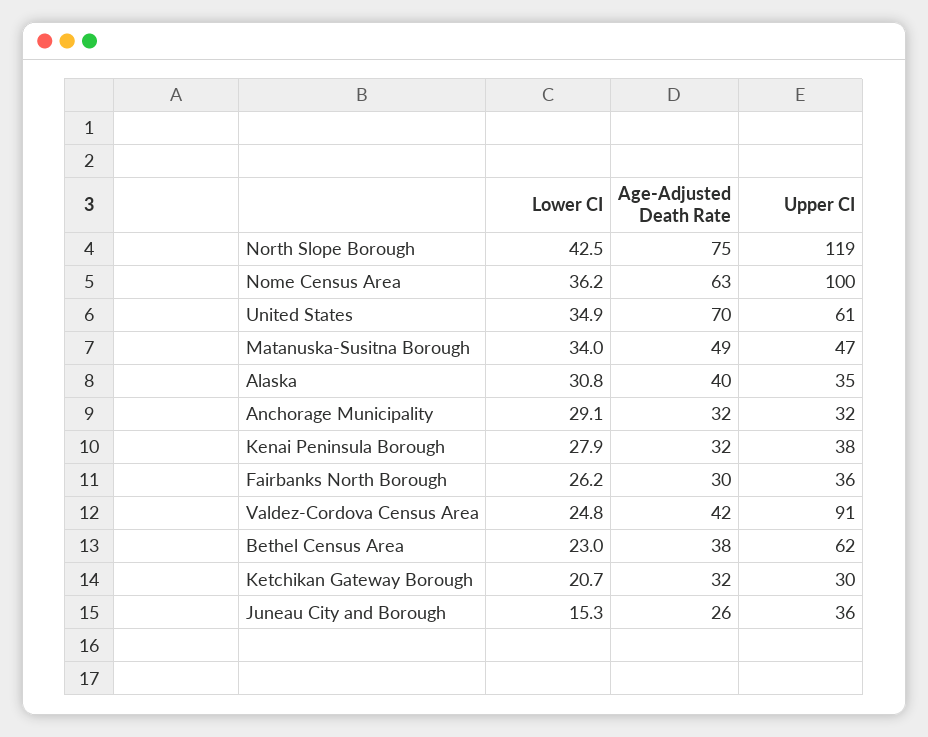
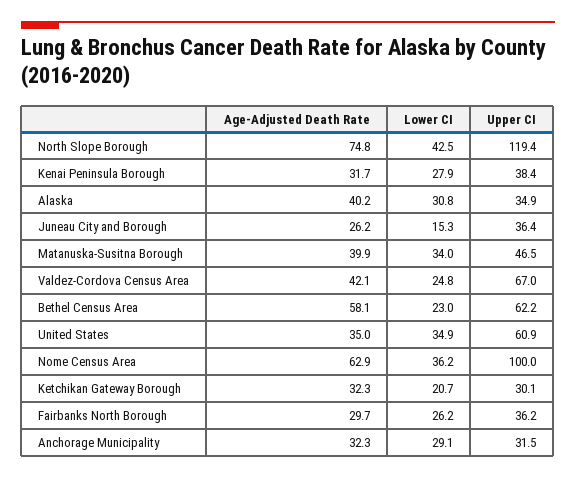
  {
    "Lower CI": {
      "North Slope Borough": 42.5,
      "Nome Census Area": 36.2,
      "United States": 34.9,
      "Matanuska-Susitna Borough": 34,
      "Alaska": 30.8,
      "Anchorage Municipality": 29.1,
      "Kenai Peninsula Borough": 27.9,
      "Fairbanks North Borough": 26.2,
      "Valdez-Cordova Census Area": 24.8,
      "Bethel Census Area": 23,
      "Ketchikan Gateway Borough": 20.7,
      "Juneau City and Borough": 15.3
    },
    "Age-Adjusted Death Rate": {
      "North Slope Borough": 74.8,
      "Nome Census Area": 62.9,
-     "United States": 70,
+     "United States": 35,
-     "Matanuska-Susitna Borough": 49,
+     "Matanuska-Susitna Borough": 39.9,
      "Alaska": 40.2,
      "Anchorage Municipality": 32.3,
      "Kenai Peninsula Borough": 31.7,
      "Fairbanks North Borough": 29.7,
      "Valdez-Cordova Census Area": 42.1,
-     "Bethel Census Area": 38,
+     "Bethel Census Area": 58.1,
      "Ketchikan Gateway Borough": 32.3,
      "Juneau City and Borough": 26.2
    },
    "Upper CI": {
      "North Slope Borough": 119.4,
      "Nome Census Area": 100,
      "United States": 60.9,
      "Matanuska-Susitna Borough": 46.5,
      "Alaska": 34.9,
      "Anchorage Municipality": 31.5,
      "Kenai Peninsula Borough": 38.4,
      "Fairbanks North Borough": 36.2,
-     "Valdez-Cordova Census Area": 91,
+     "Valdez-Cordova Census Area": 67,
      "Bethel Census Area": 62.2,
      "Ketchikan Gateway Borough": 30.1,
      "Juneau City and Borough": 36.4
    }
  }

